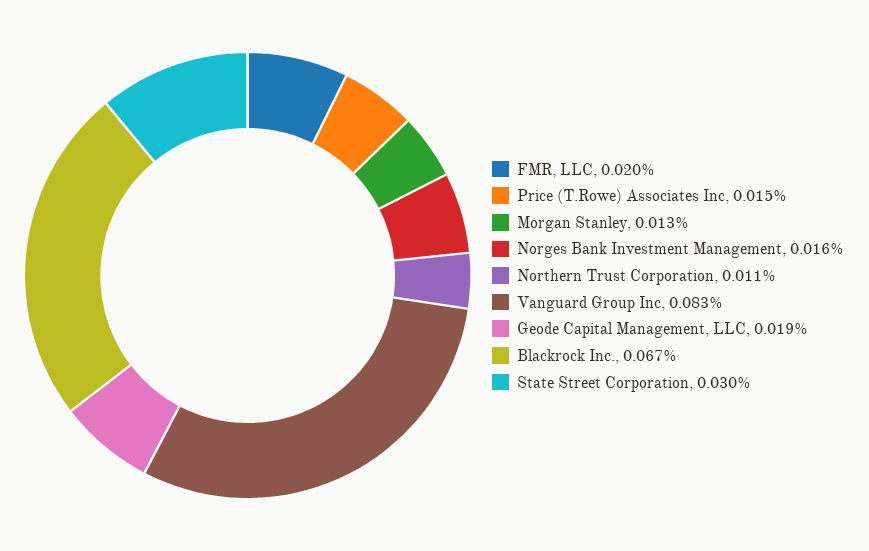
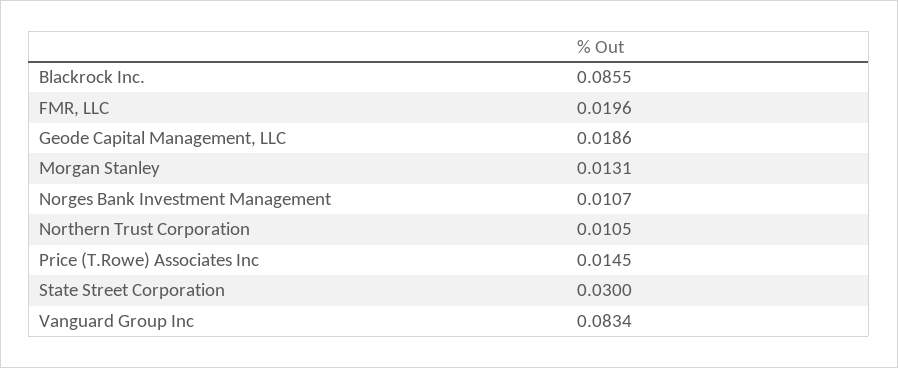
  {
    "FMR, LLC": 0.0196,
    "Price (T.Rowe) Associates Inc": 0.0145,
    "Morgan Stanley": 0.0131,
-   "Norges Bank Investment Management": 0.016,
+   "Norges Bank Investment Management": 0.0107,
    "Northern Trust Corporation": 0.0105,
    "Vanguard Group Inc": 0.0834,
    "Geode Capital Management, LLC": 0.0186,
-   "Blackrock Inc.": 0.067,
+   "Blackrock Inc.": 0.0855,
    "State Street Corporation": 0.03
  }

